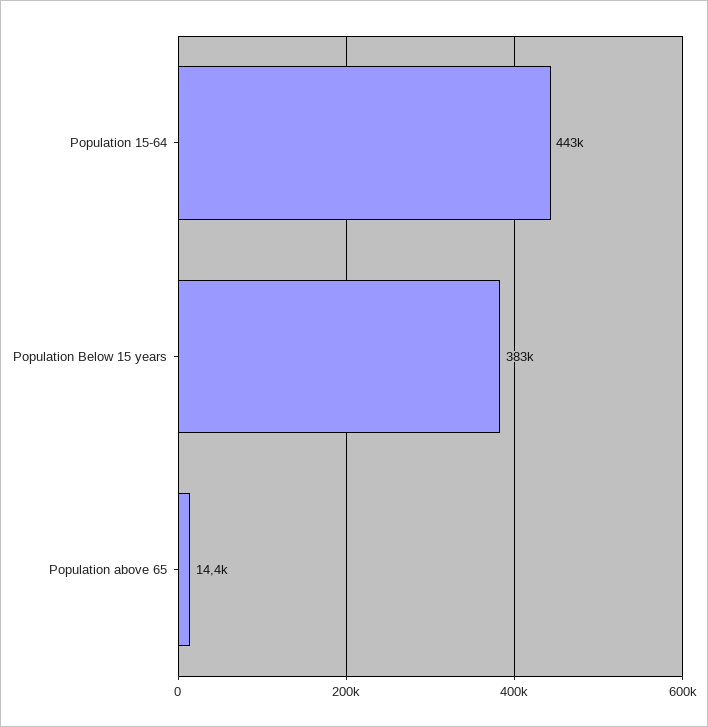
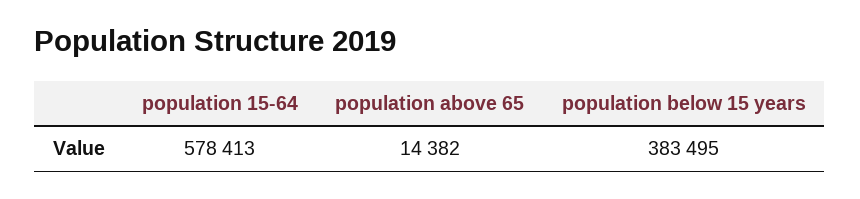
  {
-   "Population 15-64": 443000,
+   "Population 15-64": 578413,
    "Population Below 15 years": 383495,
    "Population above 65": 14382
  }

